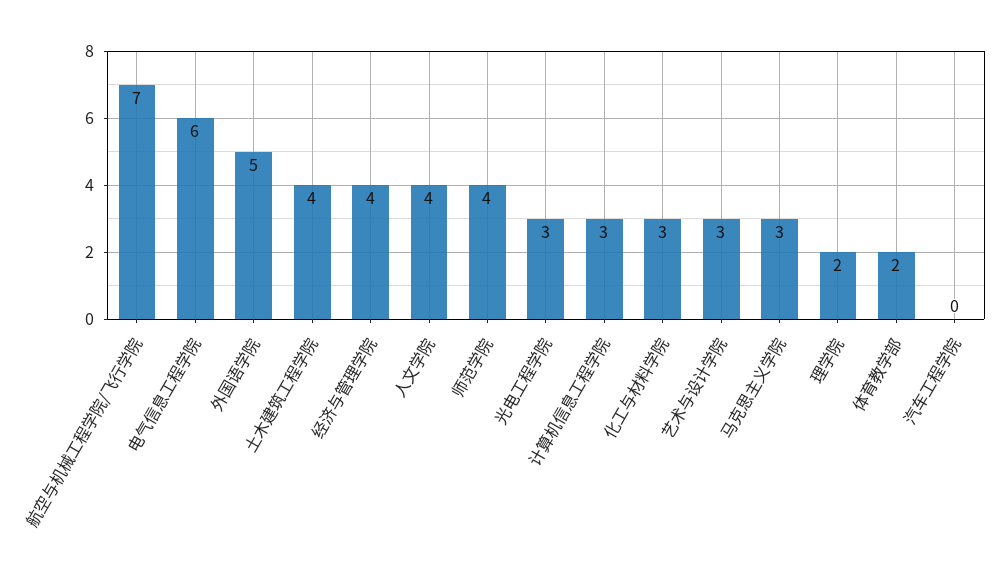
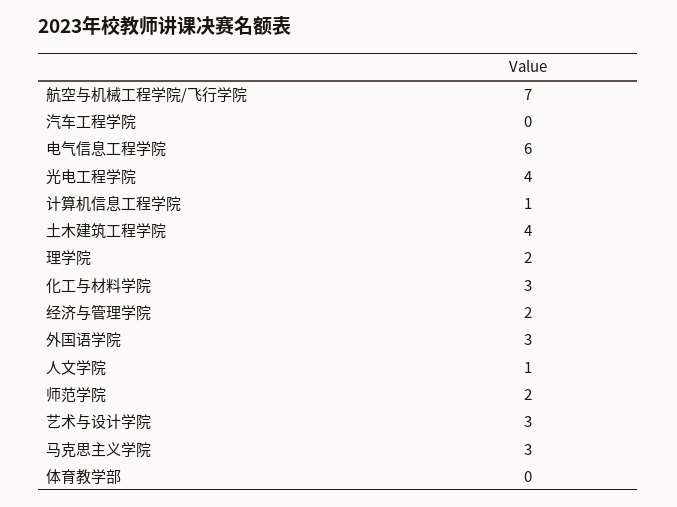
  {
    "航空与机械工程学院/飞行学院": 7,
    "电气信息工程学院": 6,
-   "外国语学院": 5,
+   "外国语学院": 3,
    "土木建筑工程学院": 4,
-   "经济与管理学院": 4,
+   "经济与管理学院": 2,
-   "人文学院": 4,
+   "人文学院": 1,
-   "师范学院": 4,
+   "师范学院": 2,
-   "光电工程学院": 3,
+   "光电工程学院": 4,
-   "计算机信息工程学院": 3,
+   "计算机信息工程学院": 1,
    "化工与材料学院": 3,
    "艺术与设计学院": 3,
    "马克思主义学院": 3,
    "理学院": 2,
-   "体育教学部": 2,
+   "体育教学部": 0,
    "汽车工程学院": 0
  }

